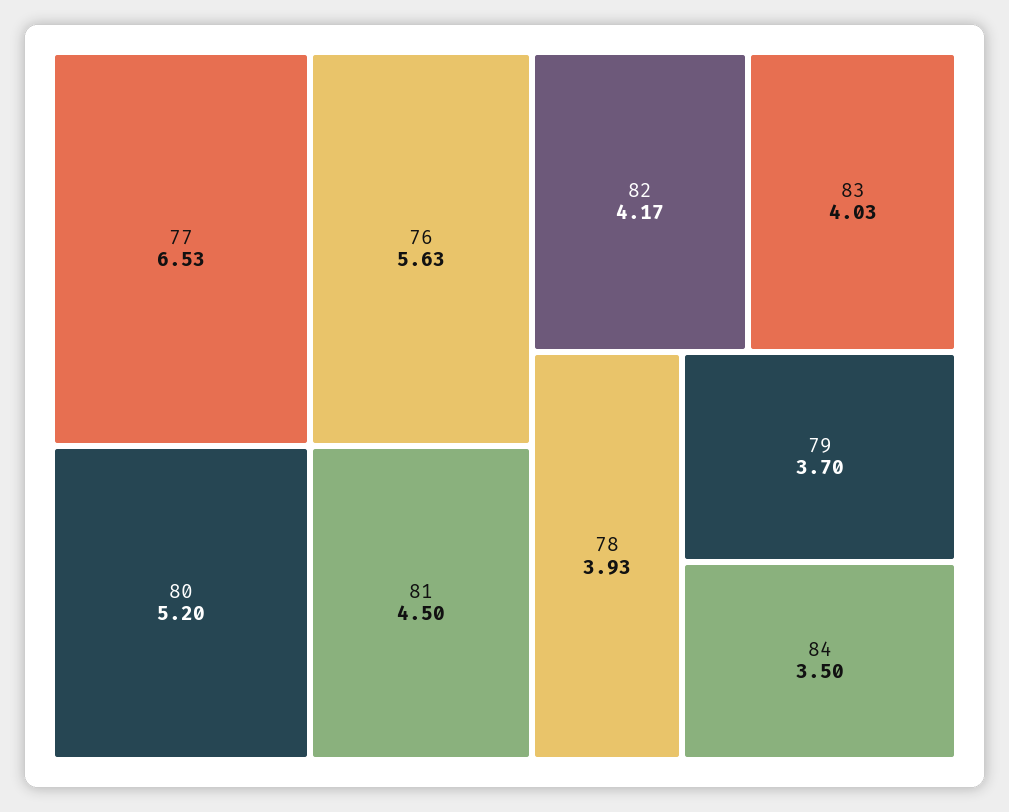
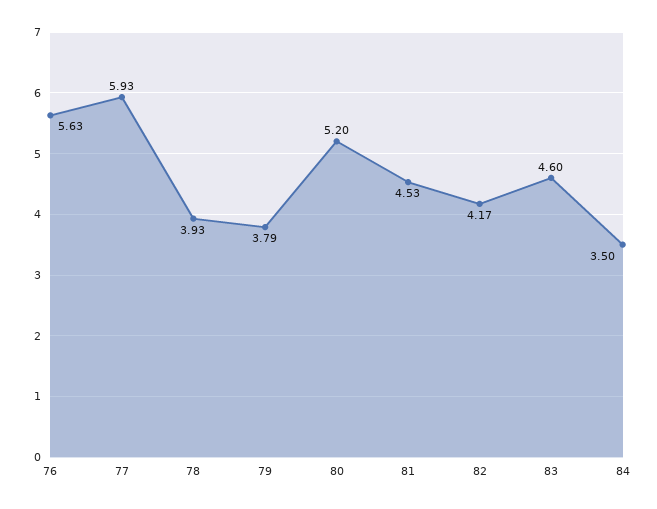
  {
-   "77": 6.53,
+   "77": 5.93,
    "76": 5.63,
    "80": 5.2,
-   "81": 4.5,
+   "81": 4.53,
    "82": 4.17,
-   "83": 4.03,
+   "83": 4.6,
    "78": 3.93,
-   "79": 3.7,
+   "79": 3.79,
    "84": 3.5
  }

